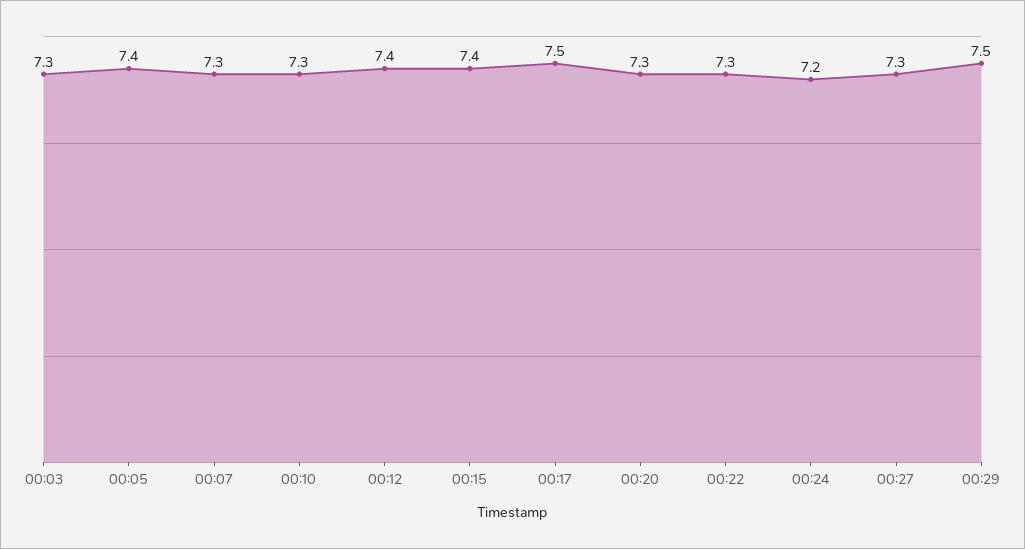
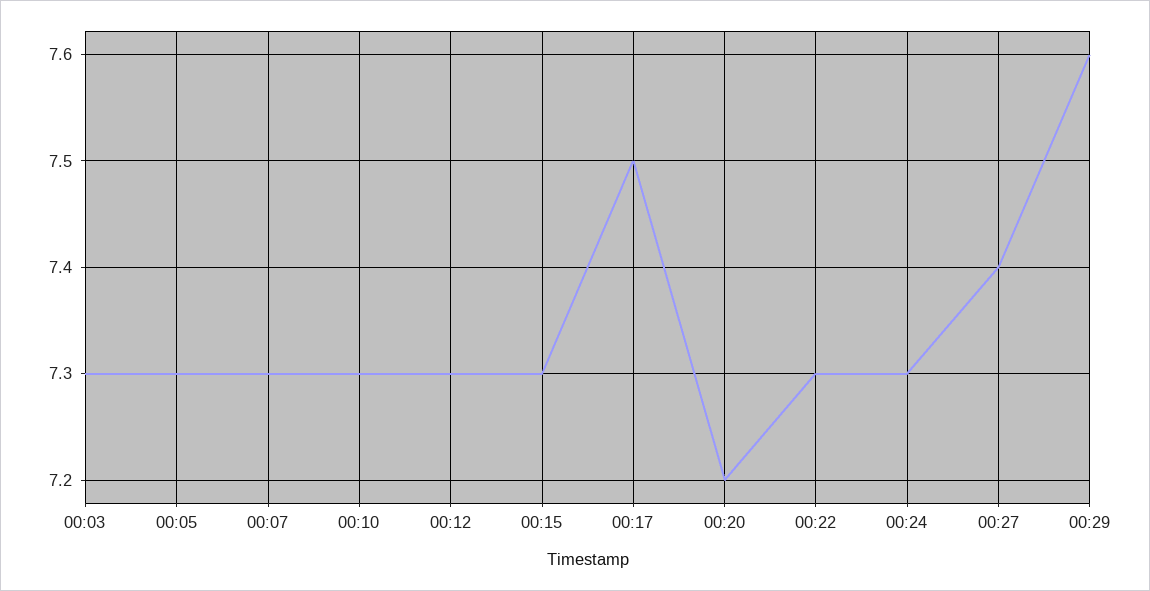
  {
    "00:03": 7.3,
-   "00:05": 7.4,
+   "00:05": 7.3,
    "00:07": 7.3,
    "00:10": 7.3,
-   "00:12": 7.4,
+   "00:12": 7.3,
-   "00:15": 7.4,
+   "00:15": 7.3,
    "00:17": 7.5,
-   "00:20": 7.3,
+   "00:20": 7.2,
    "00:22": 7.3,
-   "00:24": 7.2,
+   "00:24": 7.3,
-   "00:27": 7.3,
+   "00:27": 7.4,
-   "00:29": 7.5
+   "00:29": 7.6
  }

